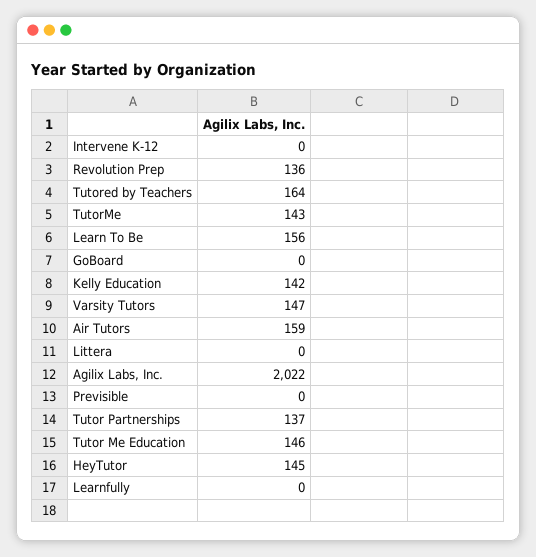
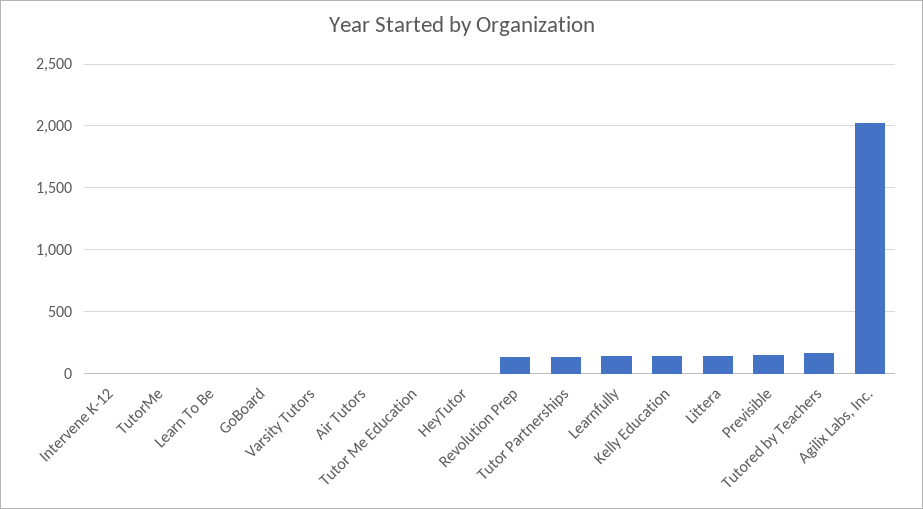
  {
    "Intervene K-12": 0,
    "Revolution Prep": 136,
    "Tutored by Teachers": 164,
-   "TutorMe": 143,
+   "TutorMe": 0,
-   "Learn To Be": 156,
+   "Learn To Be": 0,
    "GoBoard": 0,
    "Kelly Education": 142,
-   "Varsity Tutors": 147,
+   "Varsity Tutors": 0,
-   "Air Tutors": 159,
+   "Air Tutors": 0,
-   "Littera": 0,
+   "Littera": 150,
    "Agilix Labs, Inc.": 2022,
-   "Previsible": 0,
+   "Previsible": 150,
    "Tutor Partnerships": 137,
-   "Tutor Me Education": 146,
+   "Tutor Me Education": 0,
-   "HeyTutor": 145,
+   "HeyTutor": 0,
-   "Learnfully": 0
+   "Learnfully": 150
  }

